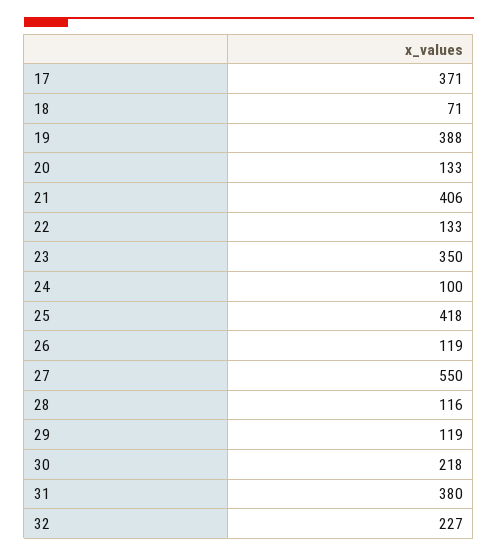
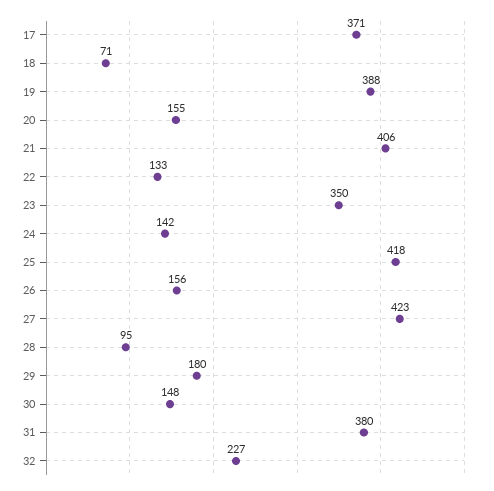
  {
    "17": 371,
    "18": 71,
    "19": 388,
-   "20": 133,
+   "20": 155,
    "21": 406,
    "22": 133,
    "23": 350,
-   "24": 100,
+   "24": 142,
    "25": 418,
-   "26": 119,
+   "26": 156,
-   "27": 550,
+   "27": 423,
-   "28": 116,
+   "28": 95,
-   "29": 119,
+   "29": 180,
-   "30": 218,
+   "30": 148,
    "31": 380,
    "32": 227
  }

